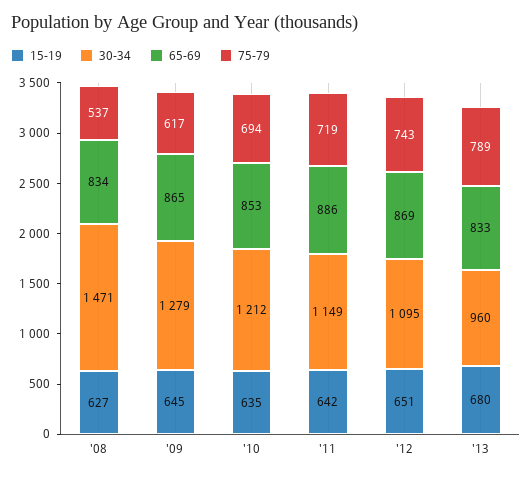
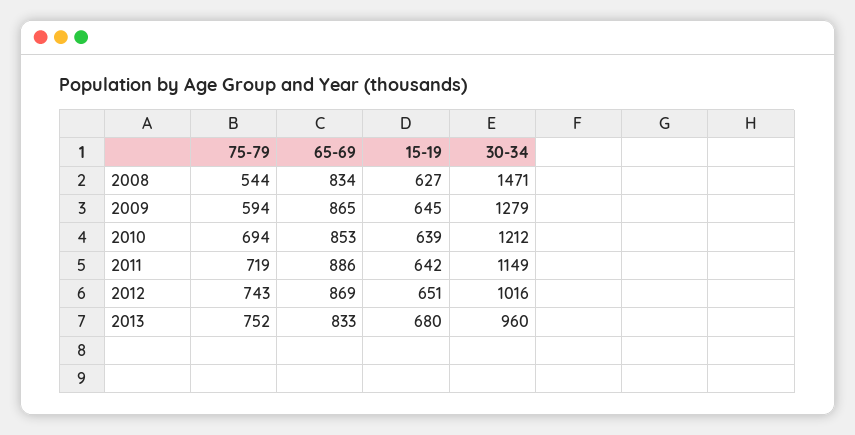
  {
    "15-19": {
      "'08": 627,
      "'09": 645,
-     "'10": 635,
+     "'10": 639,
      "'11": 642,
      "'12": 651,
      "'13": 680
    },
    "30-34": {
      "'08": 1471,
      "'09": 1279,
      "'10": 1212,
      "'11": 1149,
-     "'12": 1095,
+     "'12": 1016,
      "'13": 960
    },
    "65-69": {
      "'08": 834,
      "'09": 865,
      "'10": 853,
      "'11": 886,
      "'12": 869,
      "'13": 833
    },
    "75-79": {
-     "'08": 537,
+     "'08": 544,
-     "'09": 617,
+     "'09": 594,
      "'10": 694,
      "'11": 719,
      "'12": 743,
-     "'13": 789
+     "'13": 752
    }
  }

